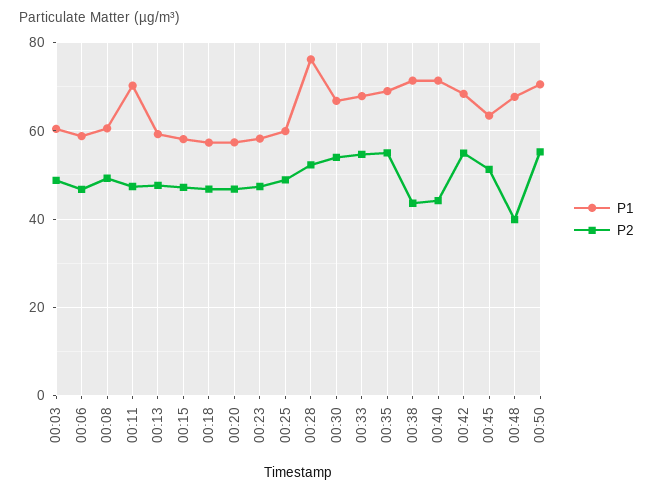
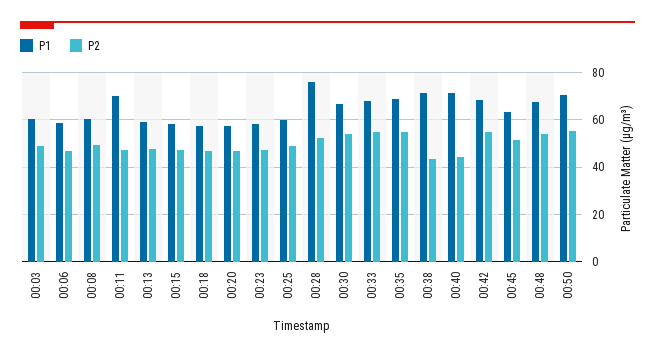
  {
    "P1": {
      "00:03": 60,
      "00:06": 58,
      "00:08": 60,
      "00:11": 70,
      "00:13": 60,
      "00:15": 58,
      "00:18": 58,
      "00:20": 58,
      "00:23": 58,
      "00:25": 60,
      "00:28": 76,
      "00:30": 66,
      "00:33": 68,
      "00:35": 70,
      "00:38": 72,
      "00:40": 72,
      "00:42": 68,
      "00:45": 64,
      "00:48": 68,
      "00:50": 70
    },
    "P2": {
      "00:03": 48,
      "00:06": 46,
      "00:08": 50,
      "00:11": 48,
      "00:13": 48,
      "00:15": 48,
      "00:18": 46,
      "00:20": 46,
      "00:23": 48,
      "00:25": 48,
      "00:28": 52,
      "00:30": 54,
      "00:33": 54,
      "00:35": 56,
      "00:38": 44,
      "00:40": 44,
      "00:42": 54,
      "00:45": 52,
-     "00:48": 40,
+     "00:48": 55,
      "00:50": 56
    }
  }

